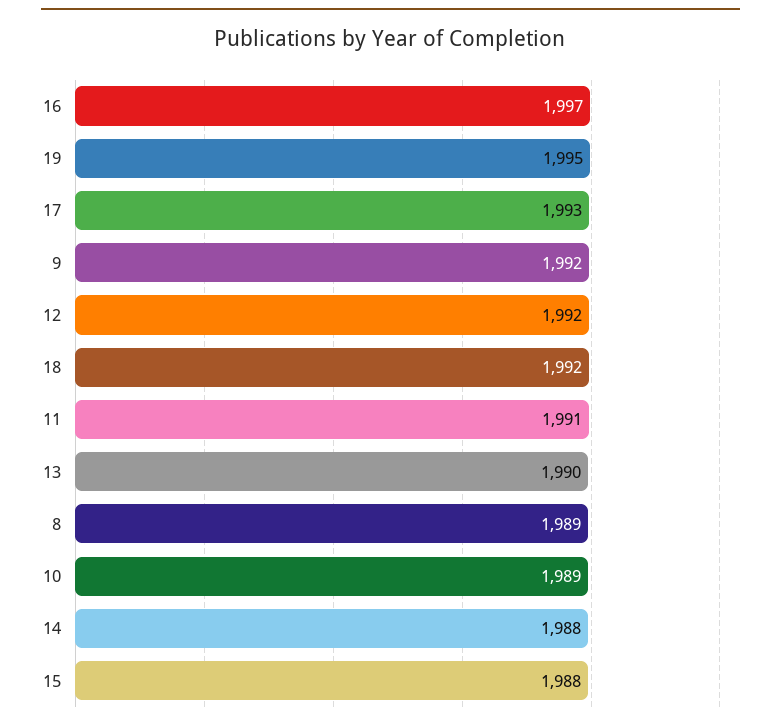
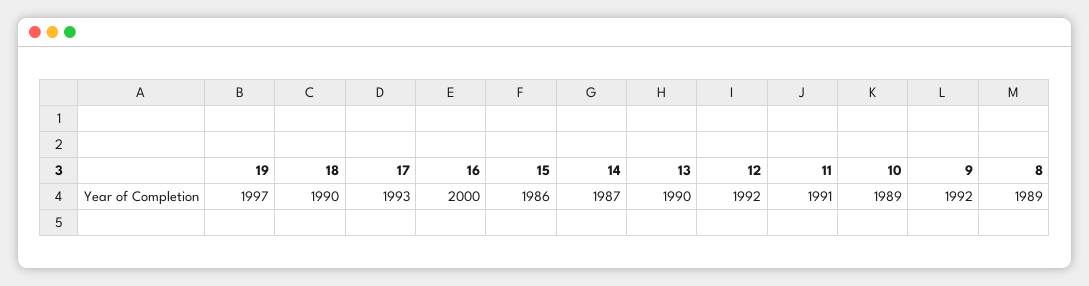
  {
-   "16": 1997,
+   "16": 2000,
-   "19": 1995,
+   "19": 1997,
    "17": 1993,
    "9": 1992,
    "12": 1992,
-   "18": 1992,
+   "18": 1990,
    "11": 1991,
    "13": 1990,
    "8": 1989,
    "10": 1989,
-   "14": 1988,
+   "14": 1987,
-   "15": 1988
+   "15": 1986
  }

